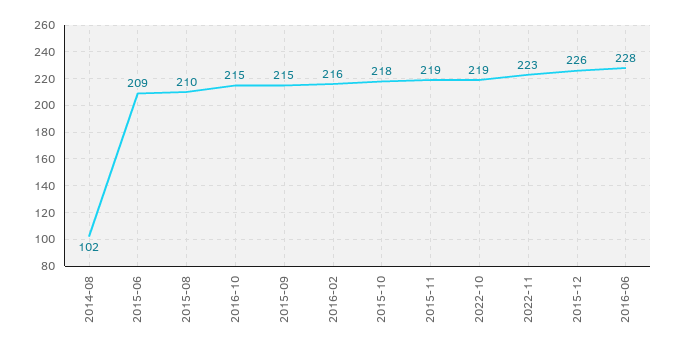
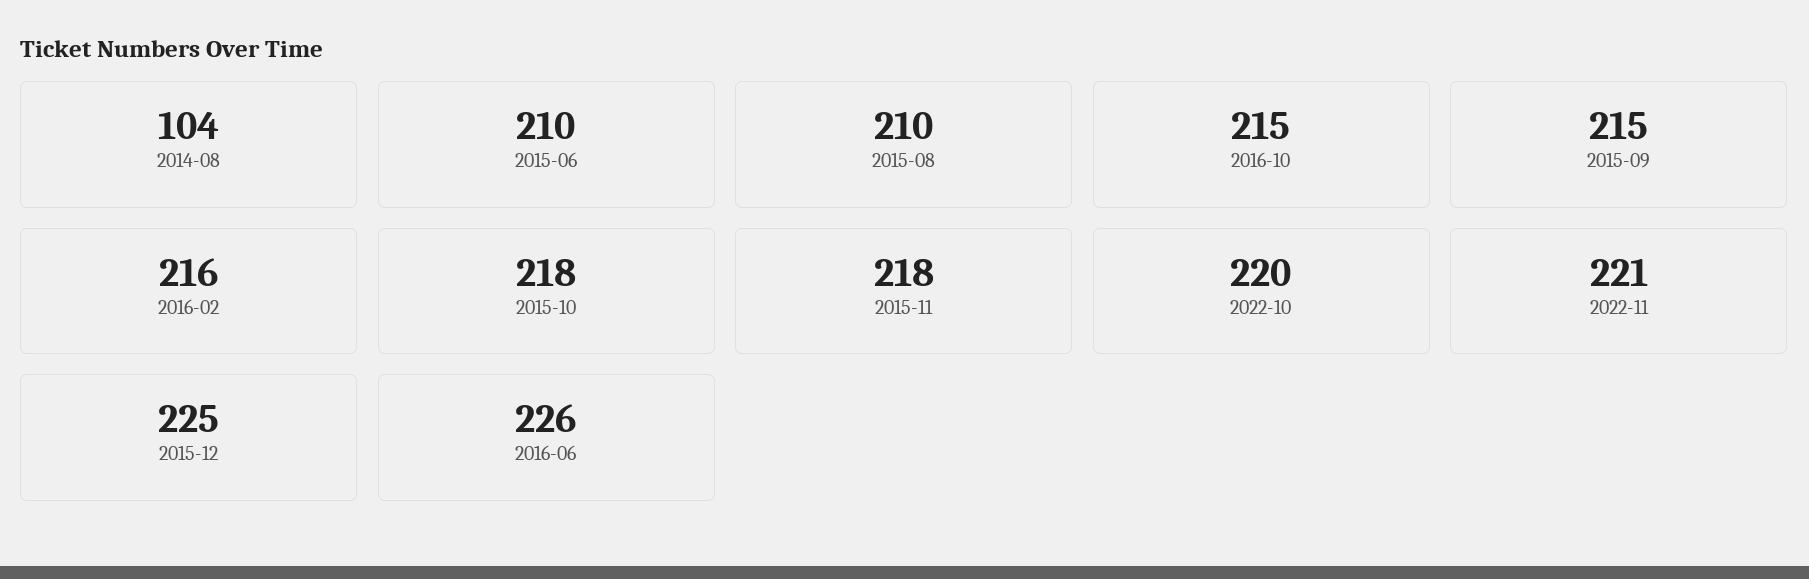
  {
-   "2014-08": 102,
+   "2014-08": 104,
-   "2015-06": 209,
+   "2015-06": 210,
    "2015-08": 210,
    "2016-10": 215,
    "2015-09": 215,
    "2016-02": 216,
    "2015-10": 218,
-   "2015-11": 219,
+   "2015-11": 218,
-   "2022-10": 219,
+   "2022-10": 220,
-   "2022-11": 223,
+   "2022-11": 221,
-   "2015-12": 226,
+   "2015-12": 225,
-   "2016-06": 228
+   "2016-06": 226
  }

